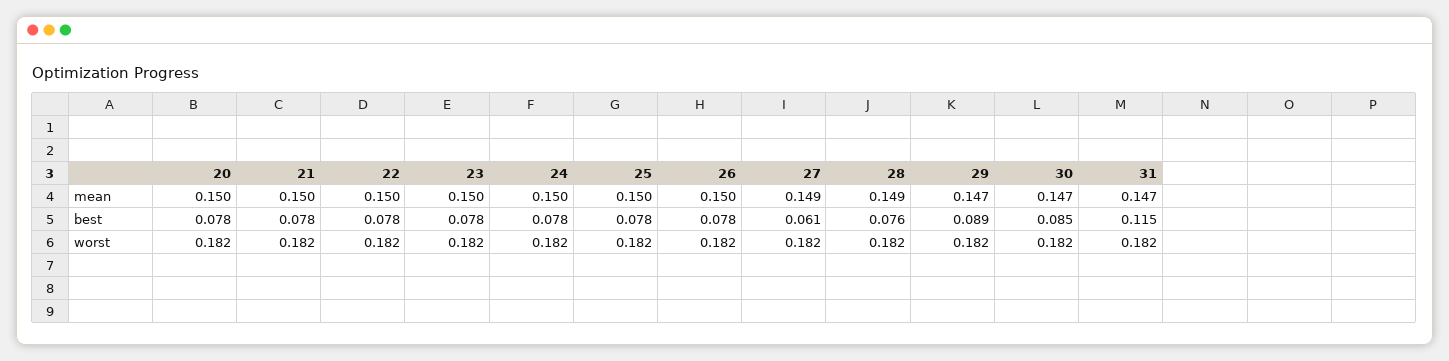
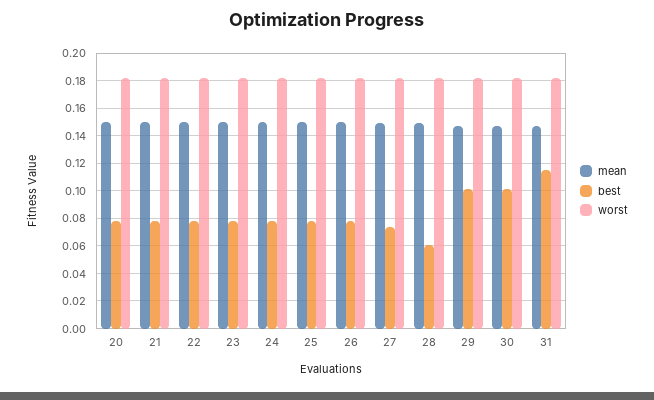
  {
    "mean": {
      "20": 0.15,
      "21": 0.15,
      "22": 0.15,
      "23": 0.15,
      "24": 0.15,
      "25": 0.15,
      "26": 0.15,
      "27": 0.149,
      "28": 0.149,
      "29": 0.147,
      "30": 0.147,
      "31": 0.147
    },
    "best": {
      "20": 0.078,
      "21": 0.078,
      "22": 0.078,
      "23": 0.078,
      "24": 0.078,
      "25": 0.078,
      "26": 0.078,
-     "27": 0.061,
+     "27": 0.075,
-     "28": 0.076,
+     "28": 0.06,
-     "29": 0.089,
+     "29": 0.1,
-     "30": 0.085,
+     "30": 0.1,
      "31": 0.115
    },
    "worst": {
      "20": 0.182,
      "21": 0.182,
      "22": 0.182,
      "23": 0.182,
      "24": 0.182,
      "25": 0.182,
      "26": 0.182,
      "27": 0.182,
      "28": 0.182,
      "29": 0.182,
      "30": 0.182,
      "31": 0.182
    }
  }

